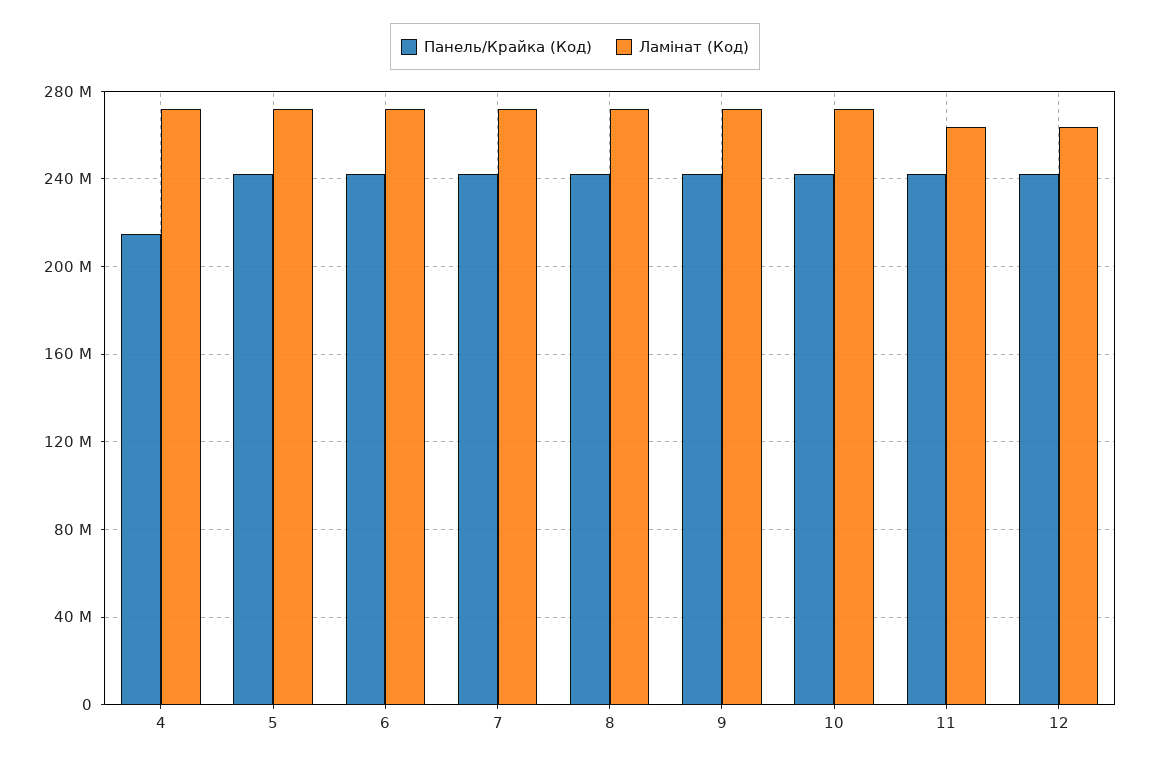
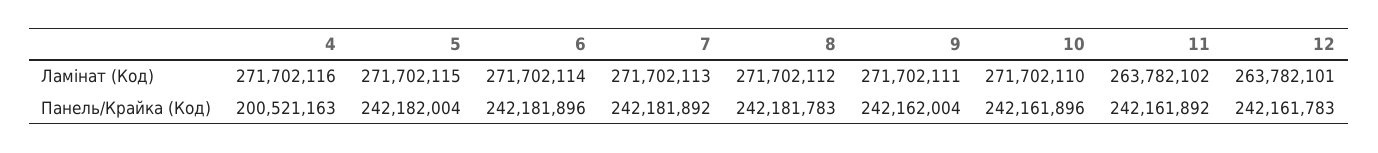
  {
    "Панель/Крайка (Код)": {
-     "4": 215000000,
+     "4": 200521163,
      "5": 242182004,
      "6": 242181896,
      "7": 242181892,
      "8": 242181783,
      "9": 242162004,
      "10": 242161896,
      "11": 242161892,
      "12": 242161783
    },
    "Ламінат (Код)": {
      "4": 271702116,
      "5": 271702115,
      "6": 271702114,
      "7": 271702113,
      "8": 271702112,
      "9": 271702111,
      "10": 271702110,
      "11": 263782102,
      "12": 263782101
    }
  }

